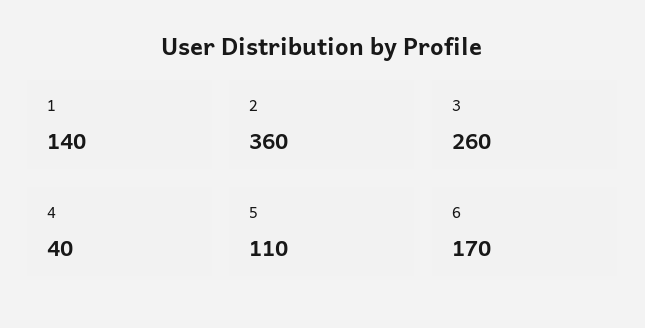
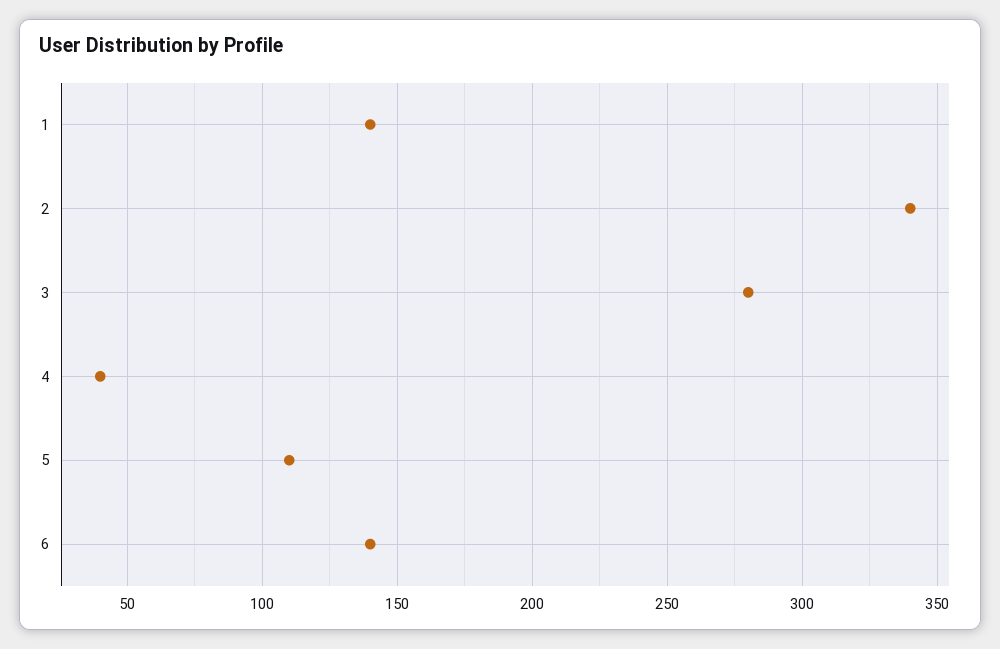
  {
    "1": 140,
-   "2": 360,
+   "2": 340,
-   "3": 260,
+   "3": 280,
    "4": 40,
    "5": 110,
-   "6": 170
+   "6": 140
  }

